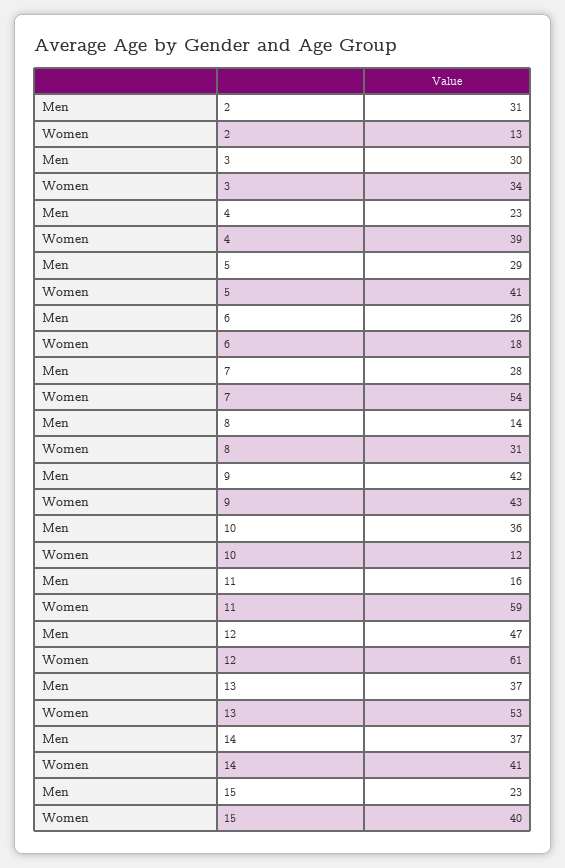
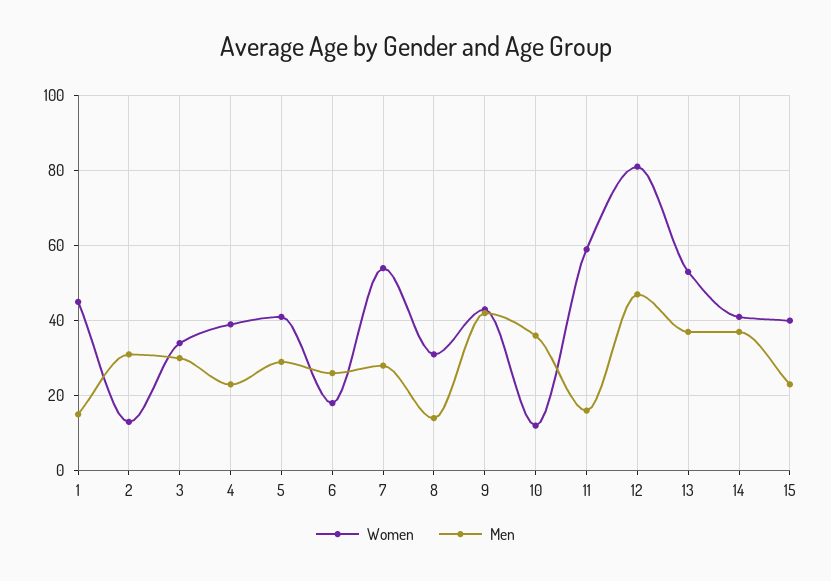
  {
    "Men": {
      "2": 31,
      "3": 30,
      "4": 23,
      "5": 29,
      "6": 26,
      "7": 28,
      "8": 14,
      "9": 42,
      "10": 36,
      "11": 16,
      "12": 47,
      "13": 37,
      "14": 37,
-     "15": 23
+     "15": 23,
+     "1": 15
    },
    "Women": {
      "2": 13,
      "3": 34,
      "4": 39,
      "5": 41,
      "6": 18,
      "7": 54,
      "8": 31,
      "9": 43,
      "10": 12,
      "11": 59,
-     "12": 61,
+     "12": 80,
      "13": 53,
      "14": 41,
-     "15": 40
+     "15": 40,
+     "1": 45
    }
  }

